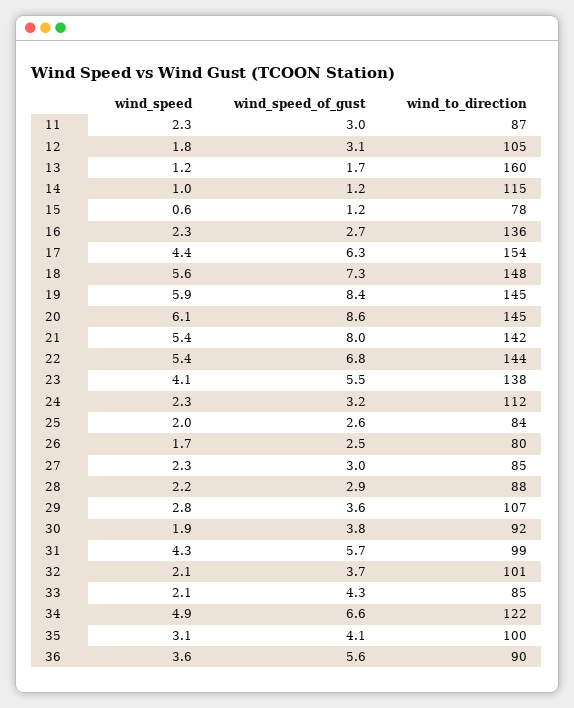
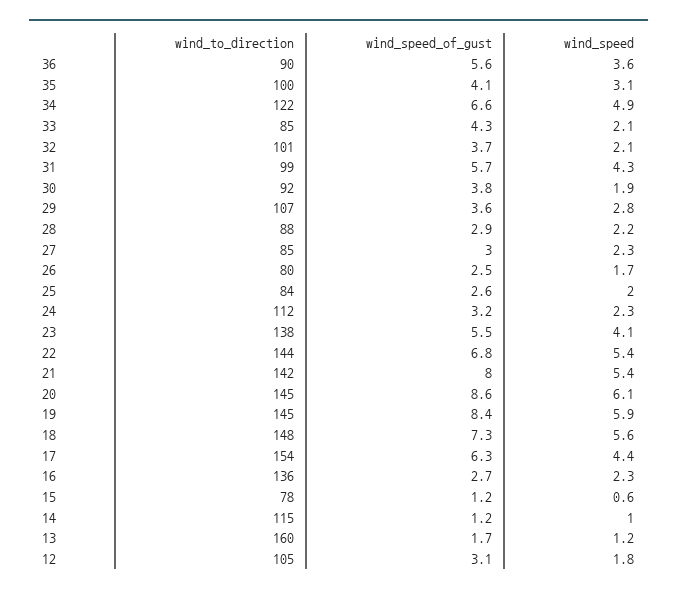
  {
    "wind_speed": {
-     "11": 2.3,
      "12": 1.8,
      "13": 1.2,
      "14": 1,
      "15": 0.6,
      "16": 2.3,
      "17": 4.4,
      "18": 5.6,
      "19": 5.9,
      "20": 6.1,
      "21": 5.4,
      "22": 5.4,
      "23": 4.1,
      "24": 2.3,
      "25": 2,
      "26": 1.7,
      "27": 2.3,
      "28": 2.2,
      "29": 2.8,
      "30": 1.9,
      "31": 4.3,
      "32": 2.1,
      "33": 2.1,
      "34": 4.9,
      "35": 3.1,
      "36": 3.6
    },
    "wind_speed_of_gust": {
-     "11": 3,
      "12": 3.1,
      "13": 1.7,
      "14": 1.2,
      "15": 1.2,
      "16": 2.7,
      "17": 6.3,
      "18": 7.3,
      "19": 8.4,
      "20": 8.6,
      "21": 8,
      "22": 6.8,
      "23": 5.5,
      "24": 3.2,
      "25": 2.6,
      "26": 2.5,
      "27": 3,
      "28": 2.9,
      "29": 3.6,
      "30": 3.8,
      "31": 5.7,
      "32": 3.7,
      "33": 4.3,
      "34": 6.6,
      "35": 4.1,
      "36": 5.6
    },
    "wind_to_direction": {
-     "11": 87,
      "12": 105,
      "13": 160,
      "14": 115,
      "15": 78,
      "16": 136,
      "17": 154,
      "18": 148,
      "19": 145,
      "20": 145,
      "21": 142,
      "22": 144,
      "23": 138,
      "24": 112,
      "25": 84,
      "26": 80,
      "27": 85,
      "28": 88,
      "29": 107,
      "30": 92,
      "31": 99,
      "32": 101,
      "33": 85,
      "34": 122,
      "35": 100,
      "36": 90
    }
  }

